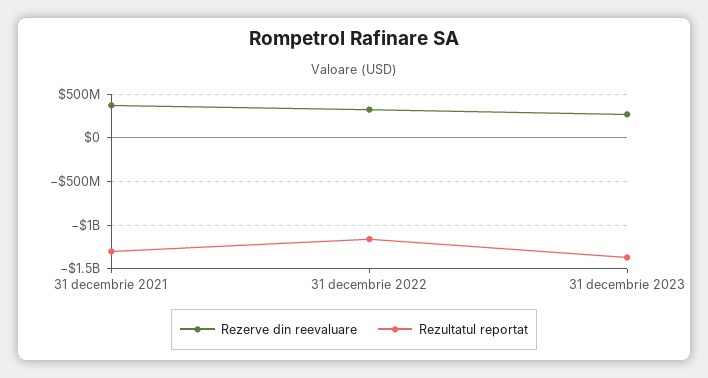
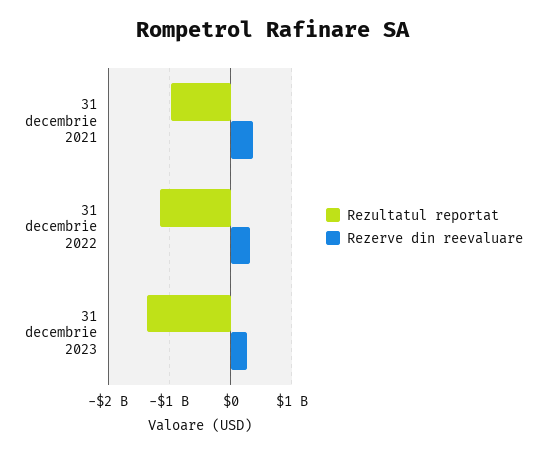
  {
    "Rezerve din reevaluare": {
      "31 decembrie 2021": 400000000,
      "31 decembrie 2022": 300000000,
      "31 decembrie 2023": 300000000
    },
    "Rezultatul reportat": {
-     "31 decembrie 2021": -1300000000,
+     "31 decembrie 2021": -1000000000,
      "31 decembrie 2022": -1200000000,
      "31 decembrie 2023": -1400000000
    }
  }

